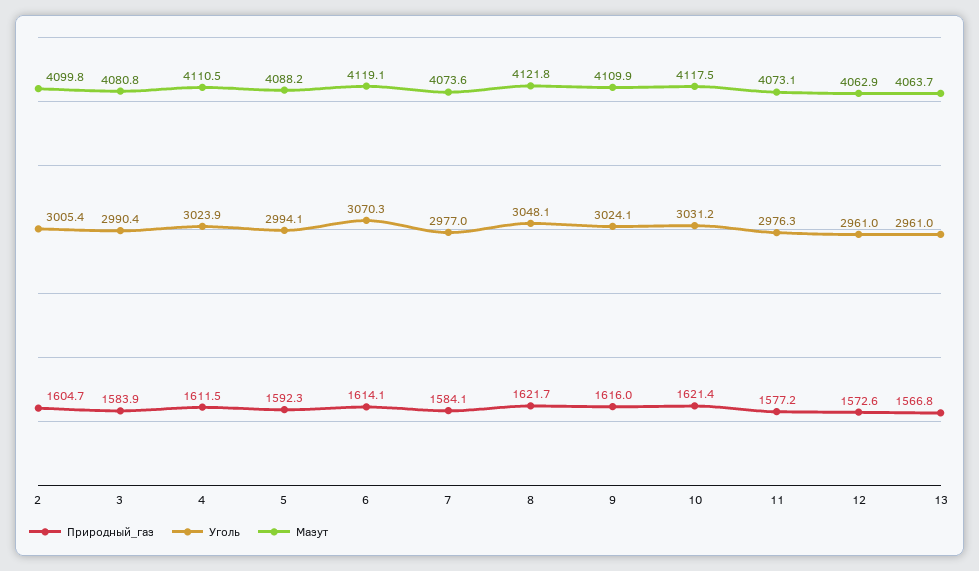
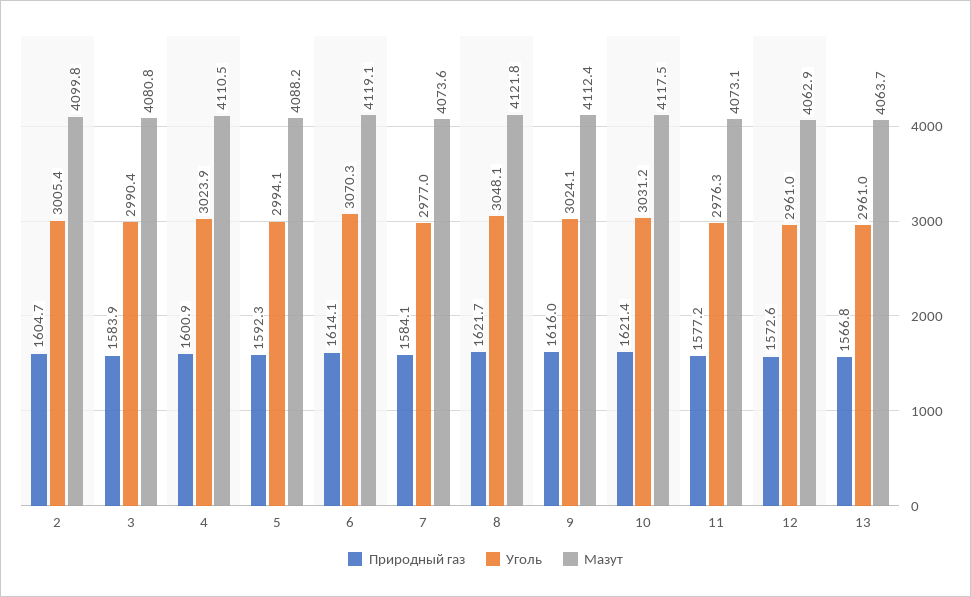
  {
    "Природный_газ": {
      "2": 1604.7,
      "3": 1583.9,
-     "4": 1611.5,
+     "4": 1600.9,
      "5": 1592.3,
      "6": 1614.1,
      "7": 1584.1,
      "8": 1621.7,
      "9": 1616,
      "10": 1621.4,
      "11": 1577.2,
      "12": 1572.6,
      "13": 1566.8
    },
    "Уголь": {
      "2": 3005.4,
      "3": 2990.4,
      "4": 3023.9,
      "5": 2994.1,
      "6": 3070.3,
      "7": 2977,
      "8": 3048.1,
      "9": 3024.1,
      "10": 3031.2,
      "11": 2976.3,
      "12": 2961,
      "13": 2961
    },
    "Мазут": {
      "2": 4099.8,
      "3": 4080.8,
      "4": 4110.5,
      "5": 4088.2,
      "6": 4119.1,
      "7": 4073.6,
      "8": 4121.8,
-     "9": 4109.9,
+     "9": 4112.4,
      "10": 4117.5,
      "11": 4073.1,
      "12": 4062.9,
      "13": 4063.7
    }
  }

